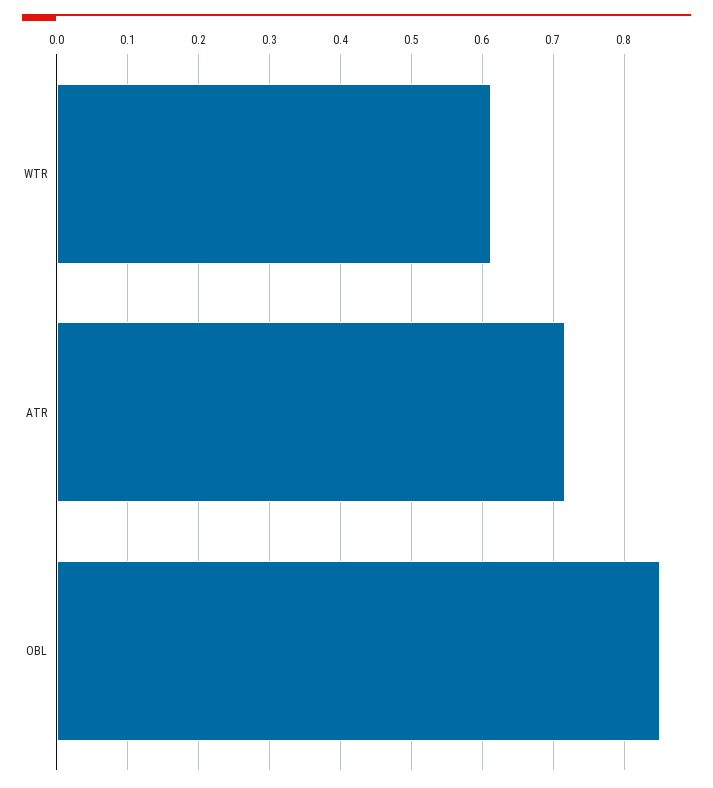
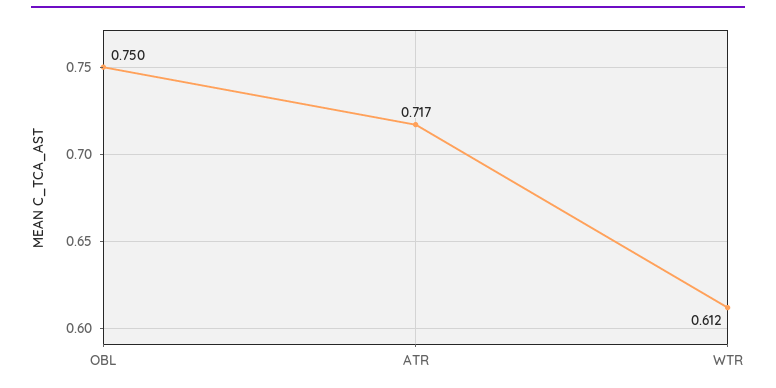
  {
    "WTR": 0.612,
    "ATR": 0.717,
-   "OBL": 0.85
+   "OBL": 0.75
  }

